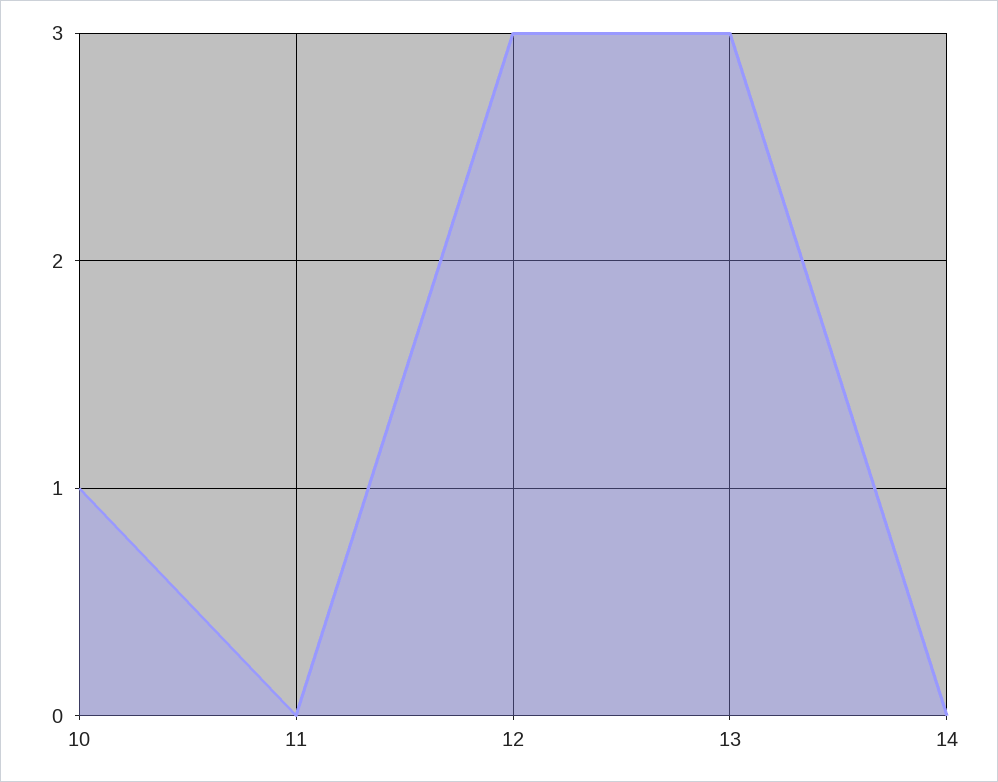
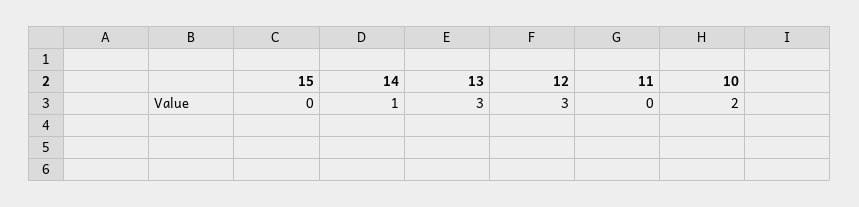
  {
-   "10": 1,
+   "10": 2,
    "11": 0,
    "12": 3,
    "13": 3,
-   "14": 0
+   "14": 1,
+   "15": 0
  }

